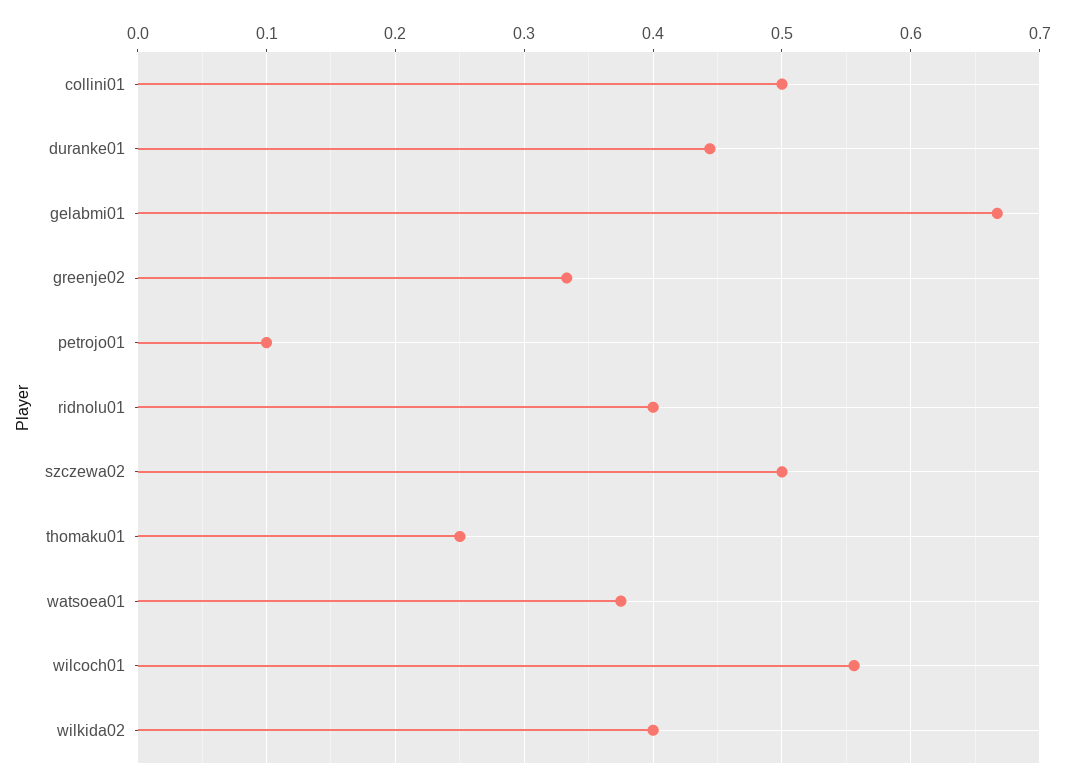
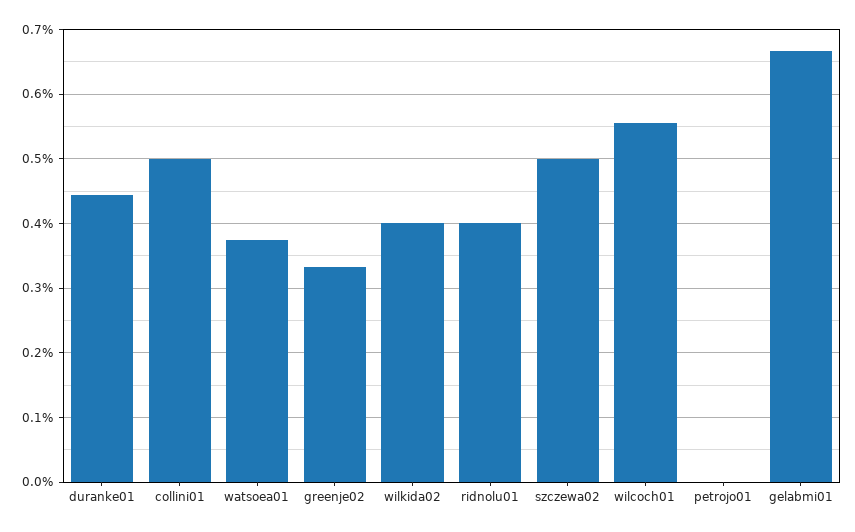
  {
    "collini01": 0.5,
    "duranke01": 0.44,
    "gelabmi01": 0.67,
    "greenje02": 0.33,
-   "petrojo01": 0.1,
+   "petrojo01": 0,
    "ridnolu01": 0.4,
    "szczewa02": 0.5,
-   "thomaku01": 0.25,
    "watsoea01": 0.38,
    "wilcoch01": 0.56,
    "wilkida02": 0.4
  }

